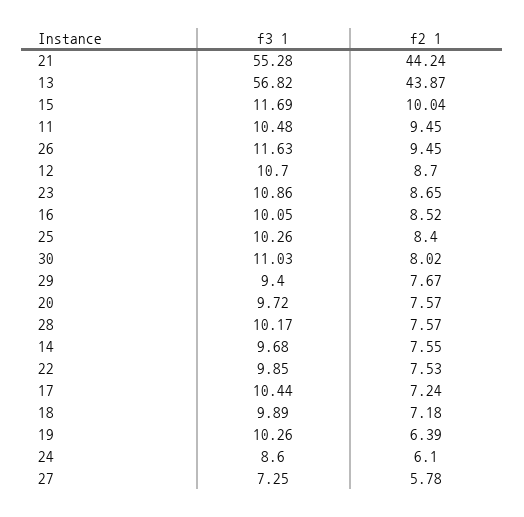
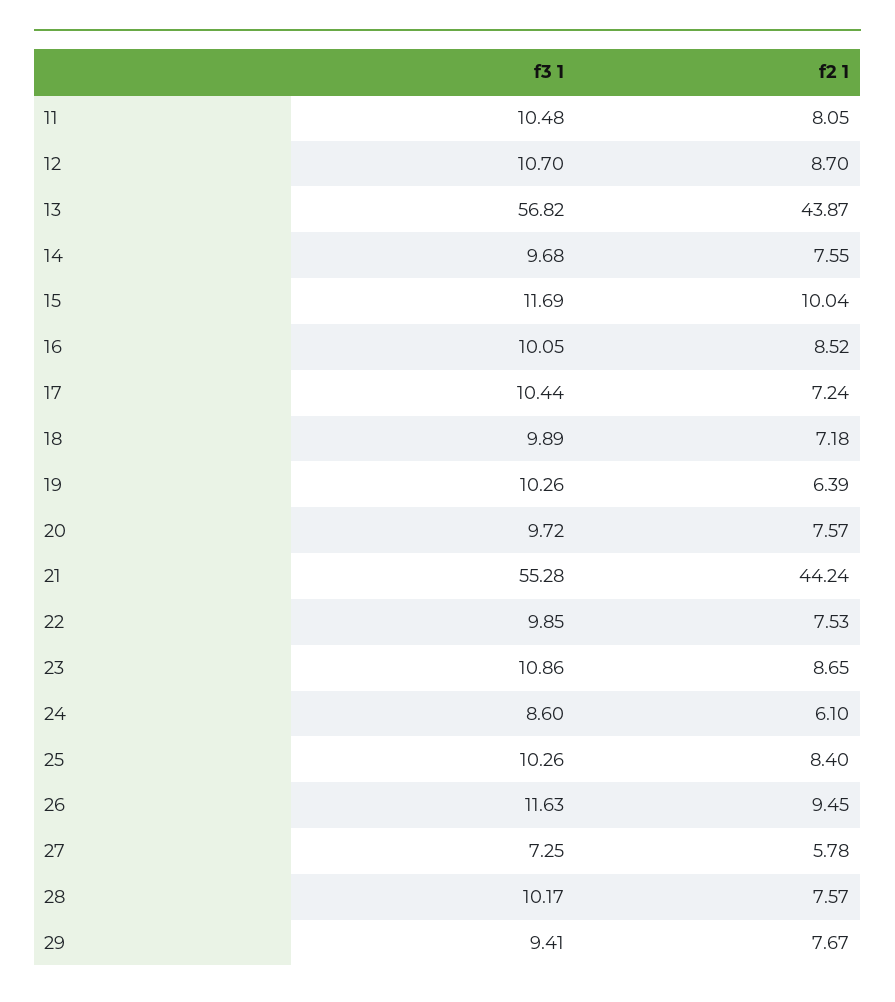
  {
    "f3 1": {
      "21": 55.28,
      "13": 56.82,
      "15": 11.69,
      "11": 10.48,
      "26": 11.63,
      "12": 10.7,
      "23": 10.86,
      "16": 10.05,
      "25": 10.26,
-     "30": 11.03,
-     "29": 9.4,
+     "29": 9.41,
      "20": 9.72,
      "28": 10.17,
      "14": 9.68,
      "22": 9.85,
      "17": 10.44,
      "18": 9.89,
      "19": 10.26,
      "24": 8.6,
      "27": 7.25
    },
    "f2 1": {
      "21": 44.24,
      "13": 43.87,
      "15": 10.04,
-     "11": 9.45,
+     "11": 8.05,
      "26": 9.45,
      "12": 8.7,
      "23": 8.65,
      "16": 8.52,
      "25": 8.4,
-     "30": 8.02,
      "29": 7.67,
      "20": 7.57,
      "28": 7.57,
      "14": 7.55,
      "22": 7.53,
      "17": 7.24,
      "18": 7.18,
      "19": 6.39,
      "24": 6.1,
      "27": 5.78
    }
  }

